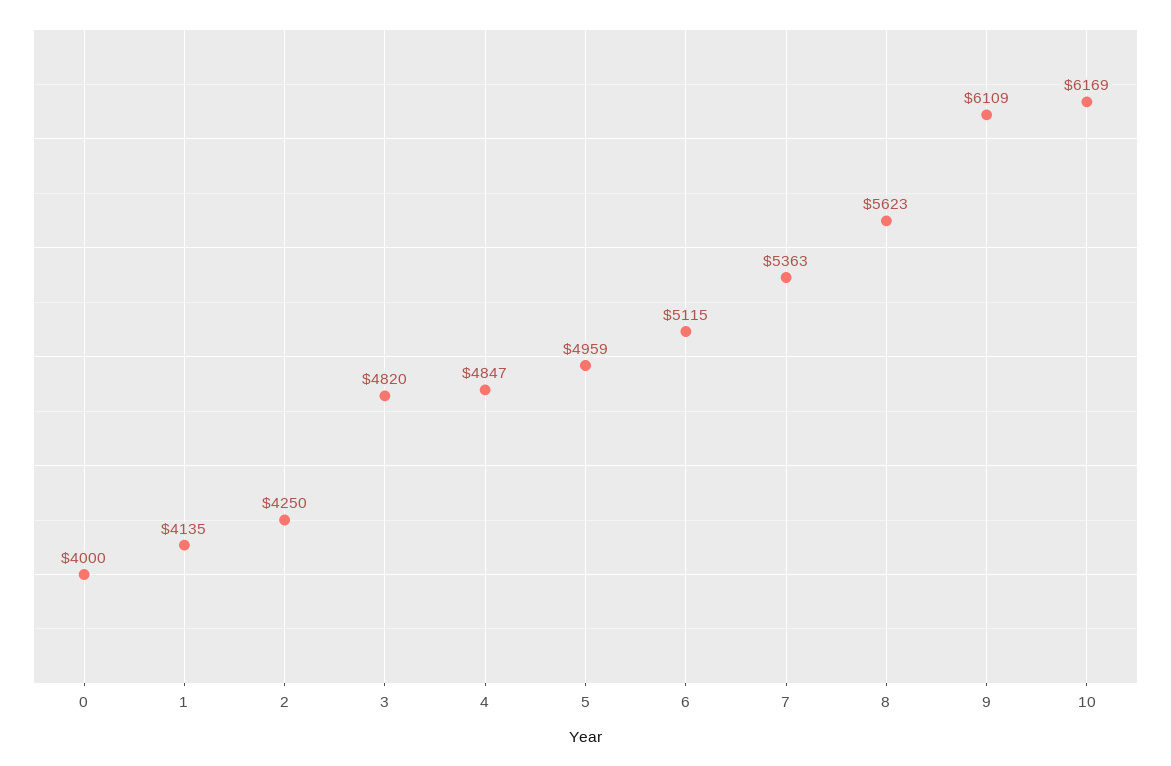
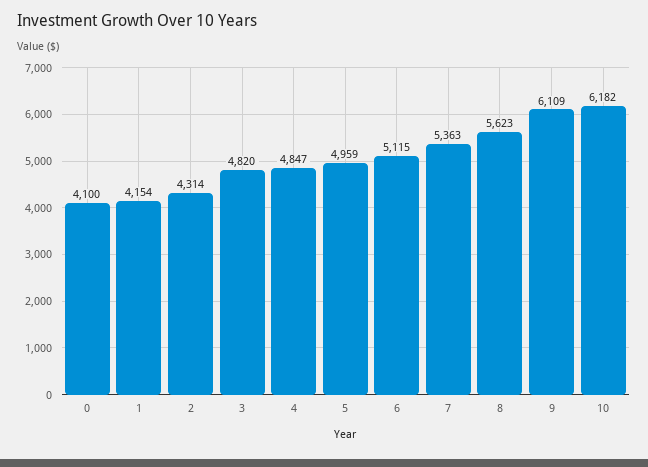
  {
-   "0": 4000,
+   "0": 4100,
-   "1": 4135,
+   "1": 4154,
-   "2": 4250,
+   "2": 4314,
    "3": 4820,
    "4": 4847,
    "5": 4959,
    "6": 5115,
    "7": 5363,
    "8": 5623,
    "9": 6109,
-   "10": 6169
+   "10": 6182
  }

